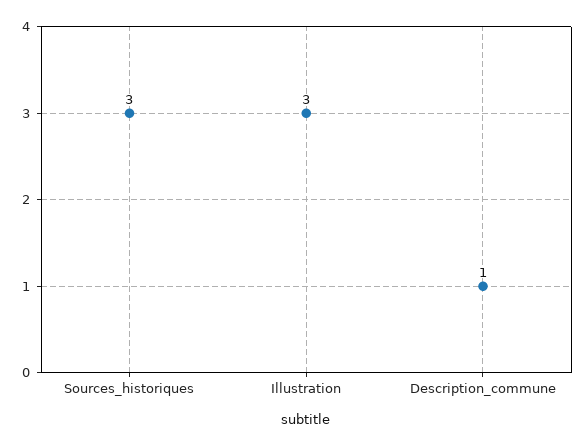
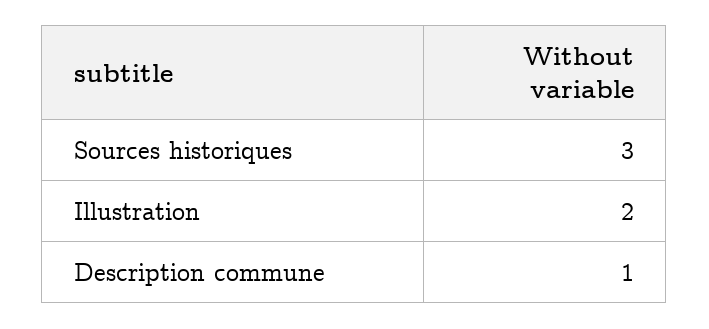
  {
    "Sources_historiques": 3,
-   "Illustration": 3,
+   "Illustration": 2,
    "Description_commune": 1
  }

